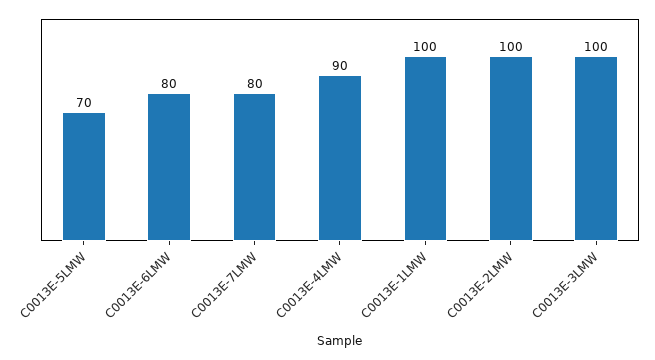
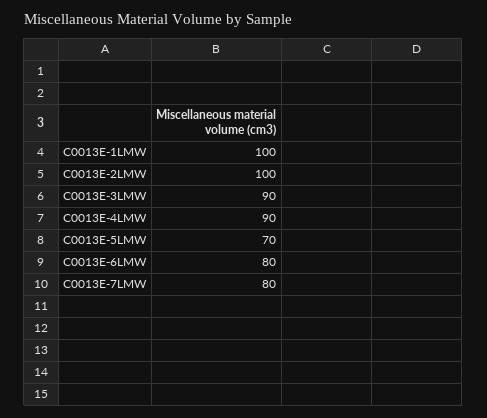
  {
    "C0013E-5LMW": 70,
    "C0013E-6LMW": 80,
    "C0013E-7LMW": 80,
    "C0013E-4LMW": 90,
    "C0013E-1LMW": 100,
    "C0013E-2LMW": 100,
-   "C0013E-3LMW": 100
+   "C0013E-3LMW": 90
  }

